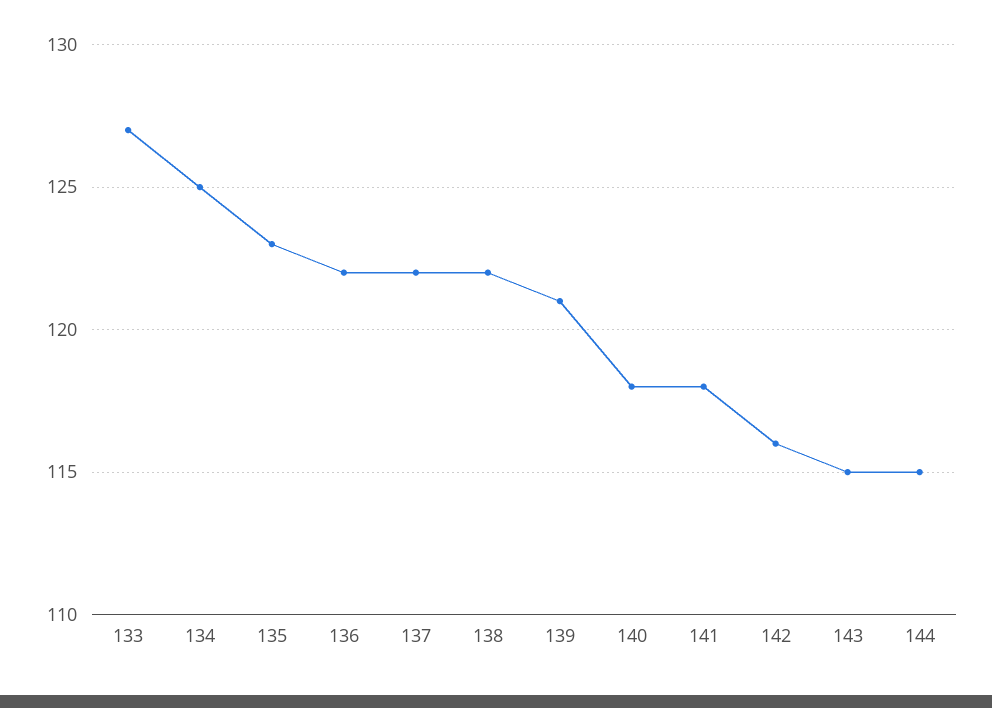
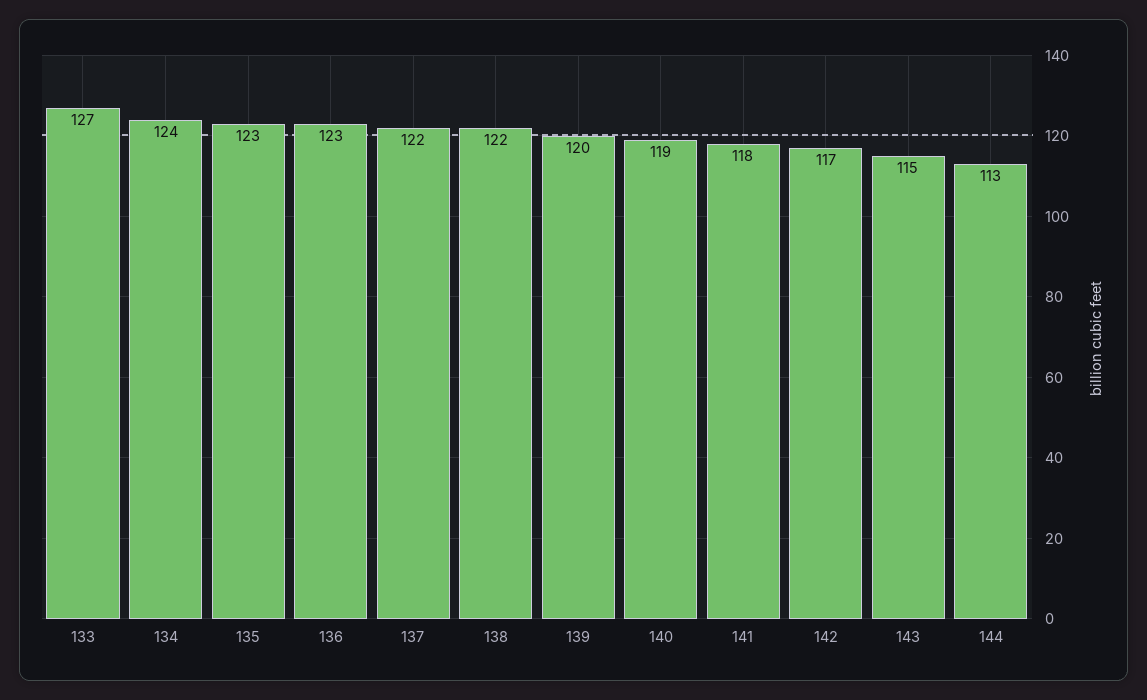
  {
    "133": 127,
-   "134": 125,
+   "134": 124,
    "135": 123,
-   "136": 122,
+   "136": 123,
    "137": 122,
    "138": 122,
-   "139": 121,
+   "139": 120,
-   "140": 118,
+   "140": 119,
    "141": 118,
-   "142": 116,
+   "142": 117,
    "143": 115,
-   "144": 115
+   "144": 113
  }

